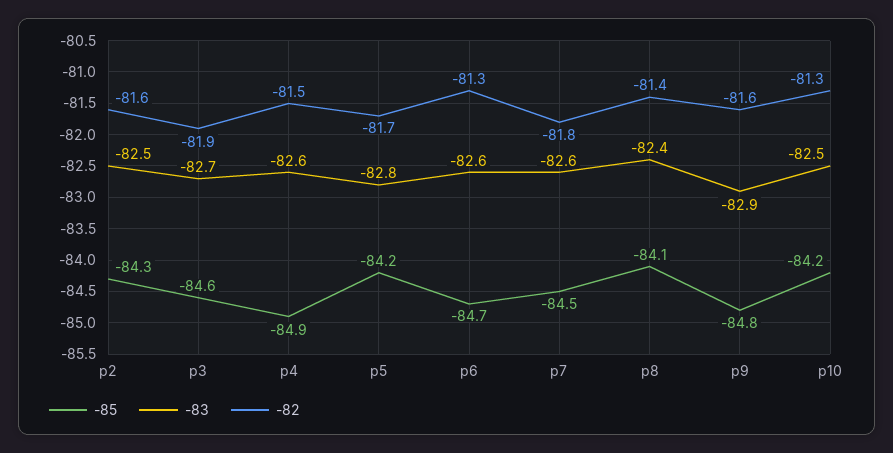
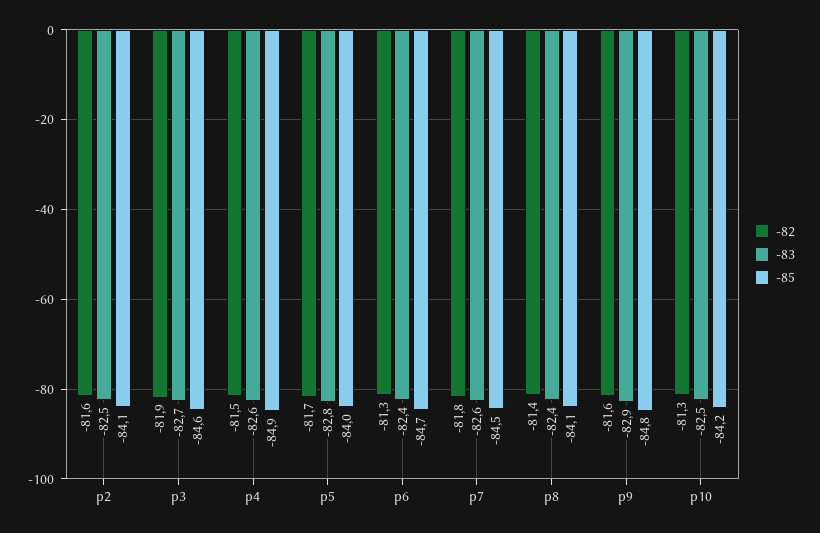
  {
    "-85": {
-     "p2": -84.3,
+     "p2": -84.1,
      "p3": -84.6,
      "p4": -84.9,
-     "p5": -84.2,
+     "p5": -84,
      "p6": -84.7,
      "p7": -84.5,
      "p8": -84.1,
      "p9": -84.8,
      "p10": -84.2
    },
    "-83": {
      "p2": -82.5,
      "p3": -82.7,
      "p4": -82.6,
      "p5": -82.8,
-     "p6": -82.6,
+     "p6": -82.4,
      "p7": -82.6,
      "p8": -82.4,
      "p9": -82.9,
      "p10": -82.5
    },
    "-82": {
      "p2": -81.6,
      "p3": -81.9,
      "p4": -81.5,
      "p5": -81.7,
      "p6": -81.3,
      "p7": -81.8,
      "p8": -81.4,
      "p9": -81.6,
      "p10": -81.3
    }
  }

